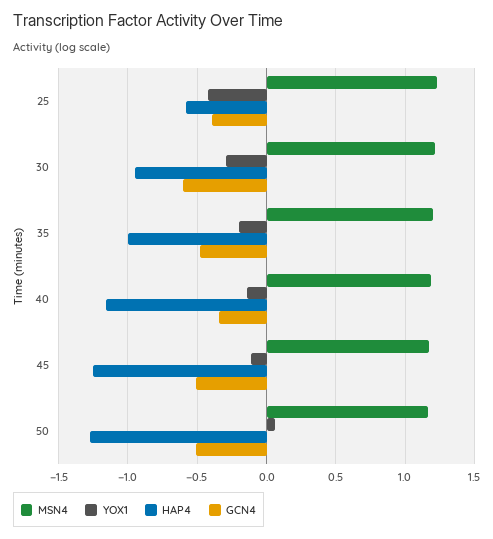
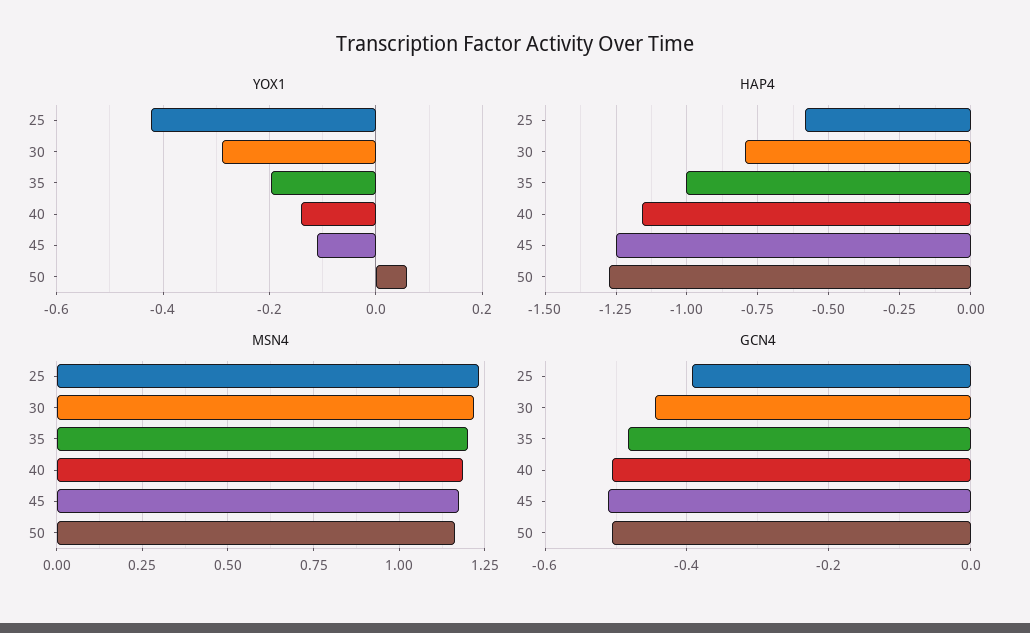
  {
    "MSN4": {
      "25": 1.225,
      "30": 1.225,
      "35": 1.2,
      "40": 1.175,
      "45": 1.175,
      "50": 1.175
    },
    "YOX1": {
      "25": -0.42,
      "30": -0.28,
      "35": -0.2,
      "40": -0.14,
      "45": -0.12,
      "50": 0.06
    },
    "HAP4": {
      "25": -0.575,
-     "30": -0.95,
+     "30": -0.8,
      "35": -1,
      "40": -1.15,
      "45": -1.25,
      "50": -1.275
    },
    "GCN4": {
      "25": -0.4,
-     "30": -0.6,
+     "30": -0.44,
      "35": -0.48,
-     "40": -0.35,
+     "40": -0.5,
      "45": -0.52,
      "50": -0.5
    }
  }

